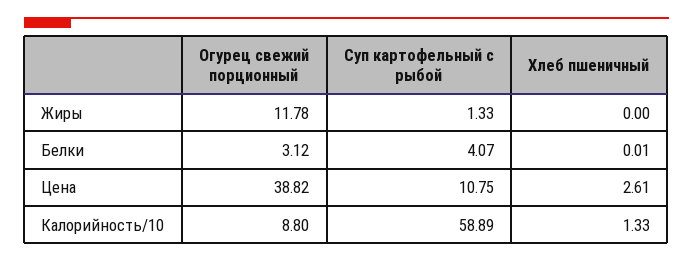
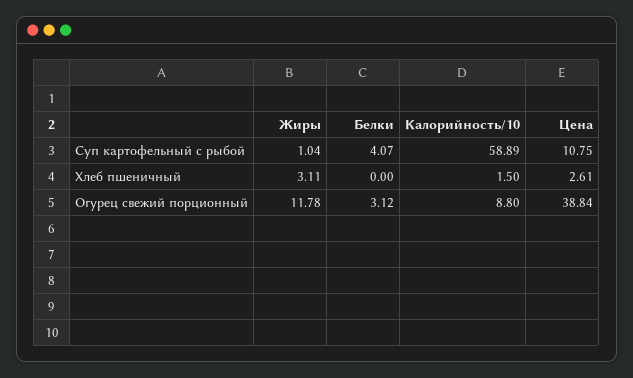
  {
    "Огурец свежий порционный": {
      "Жиры": 11.78,
      "Белки": 3.12,
-     "Цена": 38.82,
+     "Цена": 38.84,
      "Калорийность/10": 8.8
    },
    "Суп картофельный с рыбой": {
-     "Жиры": 1.33,
+     "Жиры": 1.04,
      "Белки": 4.07,
      "Цена": 10.75,
      "Калорийность/10": 58.89
    },
    "Хлеб пшеничный": {
-     "Жиры": 0,
+     "Жиры": 3.11,
-     "Белки": 0.01,
+     "Белки": 0,
      "Цена": 2.61,
-     "Калорийность/10": 1.33
+     "Калорийность/10": 1.5
    }
  }

